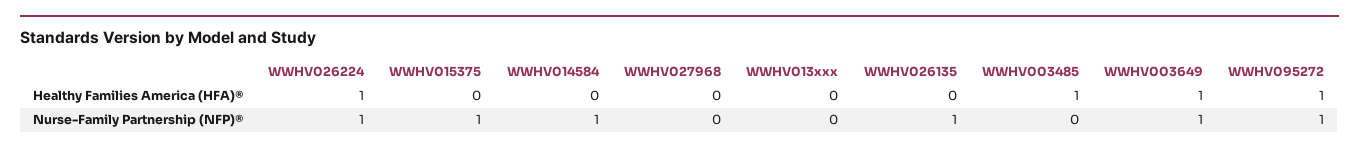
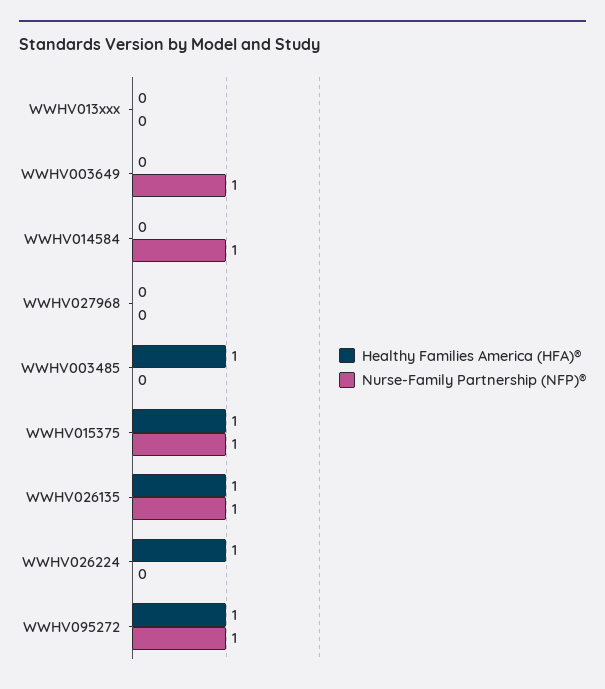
  {
    "Healthy Families America (HFA)®": {
      "WWHV026224": 1,
-     "WWHV015375": 0,
+     "WWHV015375": 1,
      "WWHV014584": 0,
      "WWHV027968": 0,
      "WWHV013xxx": 0,
-     "WWHV026135": 0,
+     "WWHV026135": 1,
      "WWHV003485": 1,
-     "WWHV003649": 1,
+     "WWHV003649": 0,
      "WWHV095272": 1
    },
    "Nurse-Family Partnership (NFP)®": {
-     "WWHV026224": 1,
+     "WWHV026224": 0,
      "WWHV015375": 1,
      "WWHV014584": 1,
      "WWHV027968": 0,
      "WWHV013xxx": 0,
      "WWHV026135": 1,
      "WWHV003485": 0,
      "WWHV003649": 1,
      "WWHV095272": 1
    }
  }

